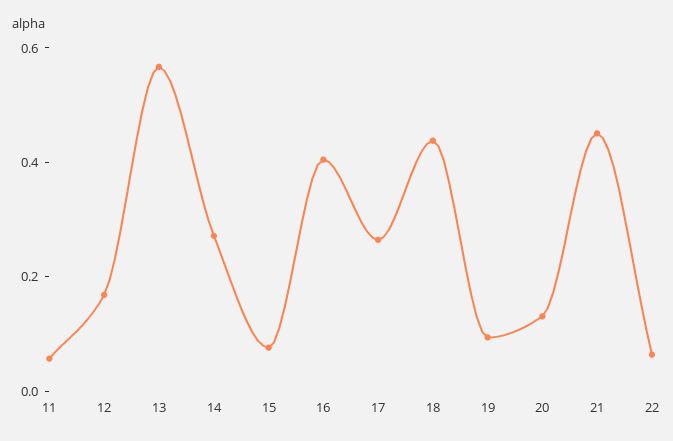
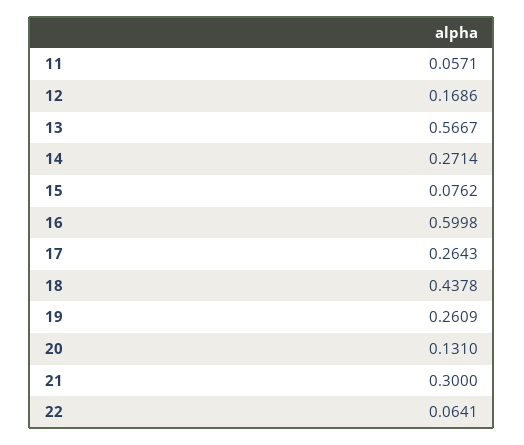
  {
    "11": 0.0571,
    "12": 0.1686,
    "13": 0.5667,
    "14": 0.2714,
    "15": 0.0762,
-   "16": 0.4,
+   "16": 0.5998,
    "17": 0.2643,
    "18": 0.4378,
-   "19": 0.1,
+   "19": 0.2609,
    "20": 0.131,
-   "21": 0.45,
+   "21": 0.3,
    "22": 0.0641
  }

